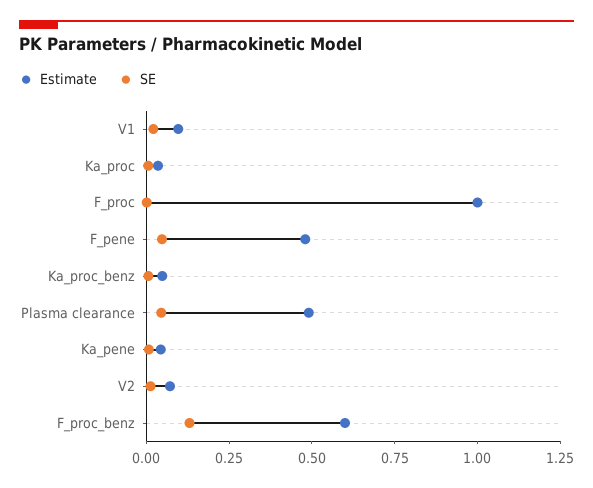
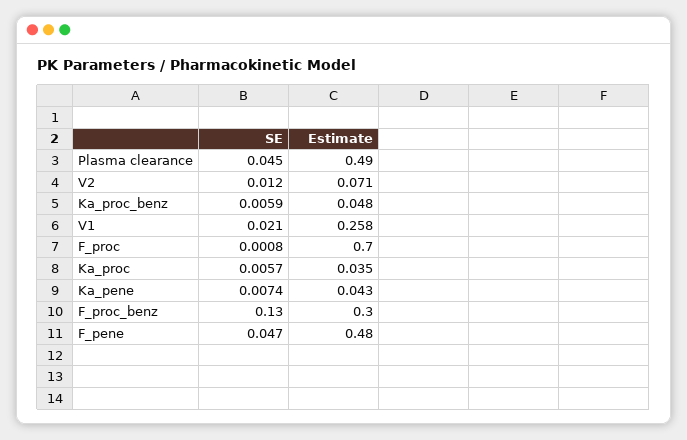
  {
    "Estimate": {
-     "V1": 0.1,
+     "V1": 0.258,
      "Ka_proc": 0.035,
-     "F_proc": 1,
+     "F_proc": 0.7,
      "F_pene": 0.48,
      "Ka_proc_benz": 0.048,
      "Plasma clearance": 0.49,
      "Ka_pene": 0.043,
      "V2": 0.071,
-     "F_proc_benz": 0.6
+     "F_proc_benz": 0.3
    },
    "SE": {
      "V1": 0.021,
      "Ka_proc": 0.0057,
      "F_proc": 0.0008,
      "F_pene": 0.047,
      "Ka_proc_benz": 0.0059,
      "Plasma clearance": 0.045,
      "Ka_pene": 0.0074,
      "V2": 0.012,
      "F_proc_benz": 0.13
    }
  }

